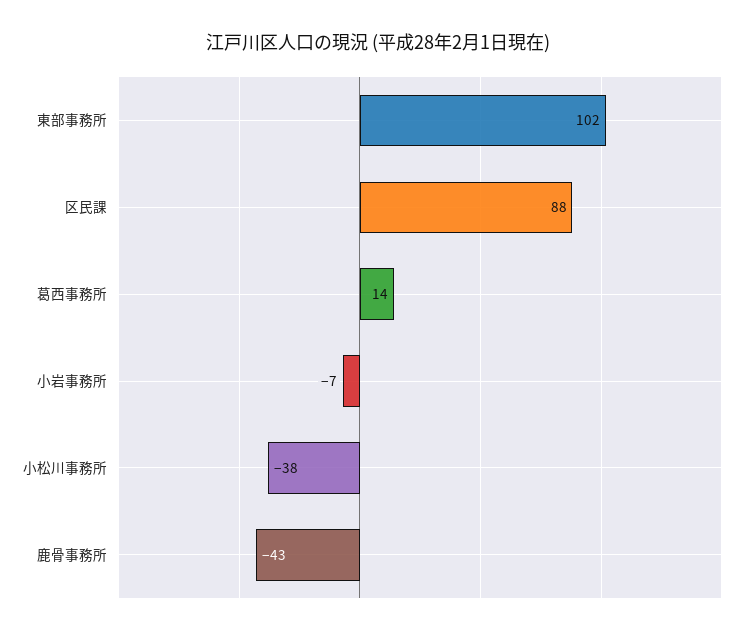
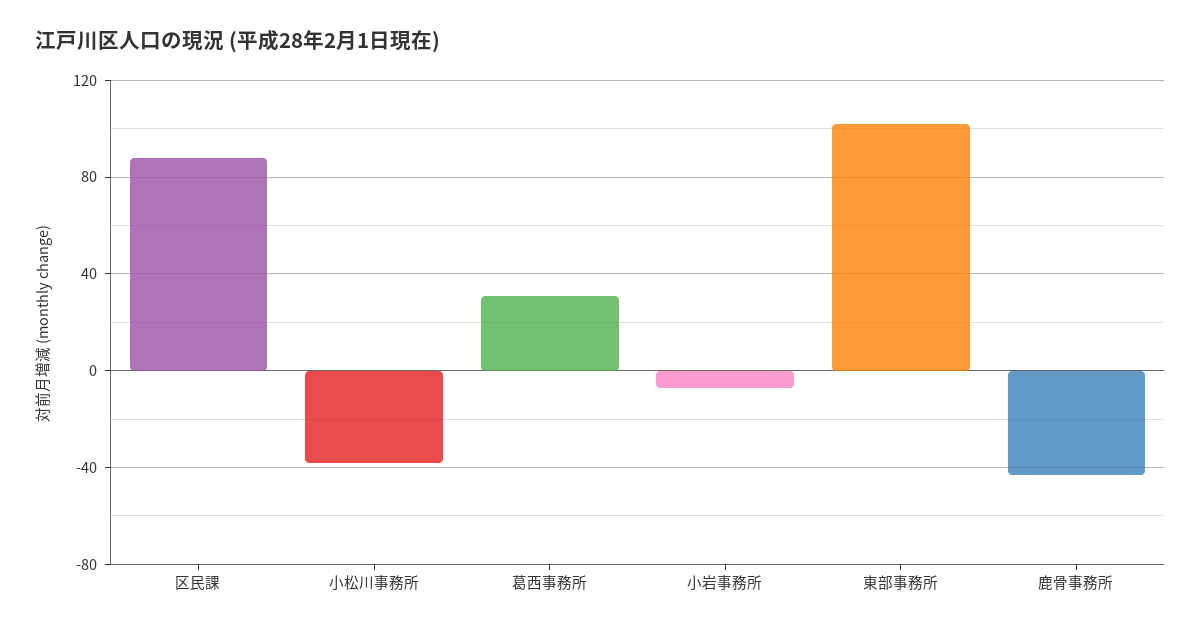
  {
    "東部事務所": 102,
    "区民課": 88,
-   "葛西事務所": 14,
+   "葛西事務所": 30,
    "小岩事務所": -7,
    "小松川事務所": -38,
    "鹿骨事務所": -43
  }

